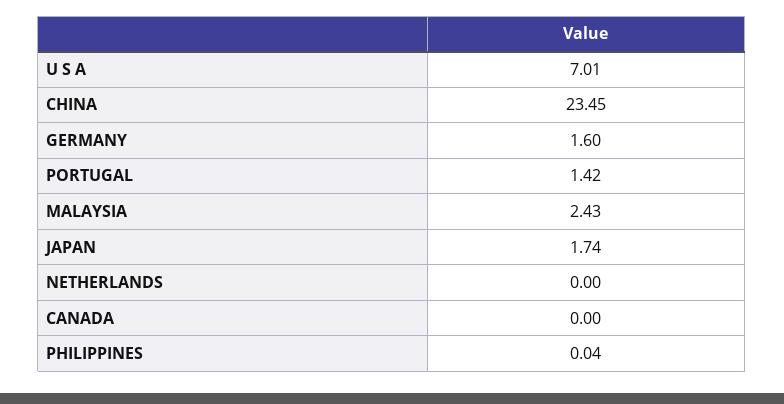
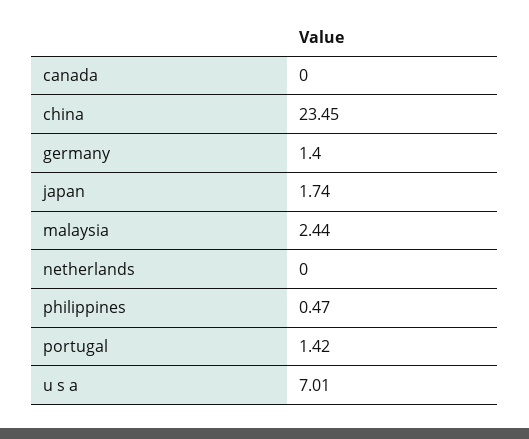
  {
    "U S A": 7.01,
    "CHINA": 23.45,
-   "GERMANY": 1.6,
+   "GERMANY": 1.4,
    "PORTUGAL": 1.42,
-   "MALAYSIA": 2.43,
+   "MALAYSIA": 2.44,
    "JAPAN": 1.74,
    "NETHERLANDS": 0,
    "CANADA": 0,
-   "PHILIPPINES": 0.04
+   "PHILIPPINES": 0.47
  }

